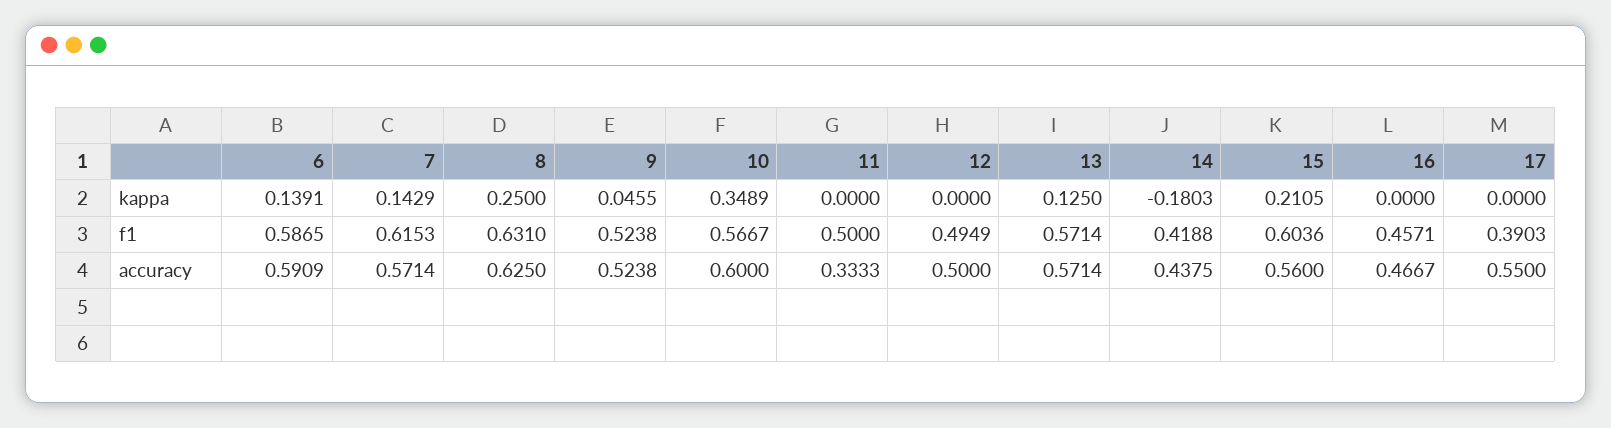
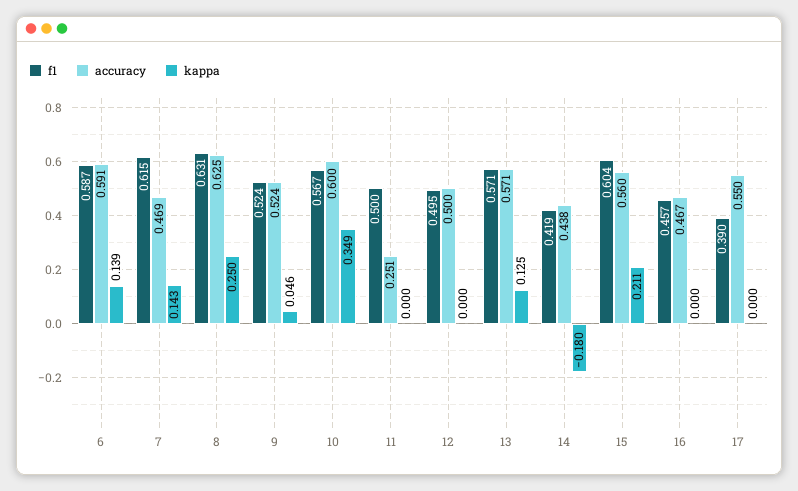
  {
    "kappa": {
      "6": 0.1391,
      "7": 0.1429,
      "8": 0.25,
      "9": 0.0455,
      "10": 0.3489,
      "11": 0,
      "12": 0,
      "13": 0.125,
      "14": -0.1803,
      "15": 0.2105,
      "16": 0,
      "17": 0
    },
    "f1": {
      "6": 0.5865,
      "7": 0.6153,
      "8": 0.631,
      "9": 0.5238,
      "10": 0.5667,
      "11": 0.5,
      "12": 0.4949,
      "13": 0.5714,
      "14": 0.4188,
      "15": 0.6036,
      "16": 0.4571,
      "17": 0.3903
    },
    "accuracy": {
      "6": 0.5909,
-     "7": 0.5714,
+     "7": 0.469,
      "8": 0.625,
      "9": 0.5238,
      "10": 0.6,
-     "11": 0.3333,
+     "11": 0.251,
      "12": 0.5,
      "13": 0.5714,
      "14": 0.4375,
      "15": 0.56,
      "16": 0.4667,
      "17": 0.55
    }
  }

